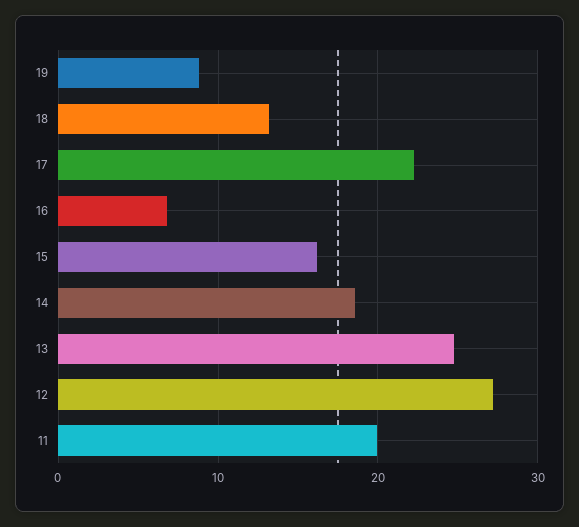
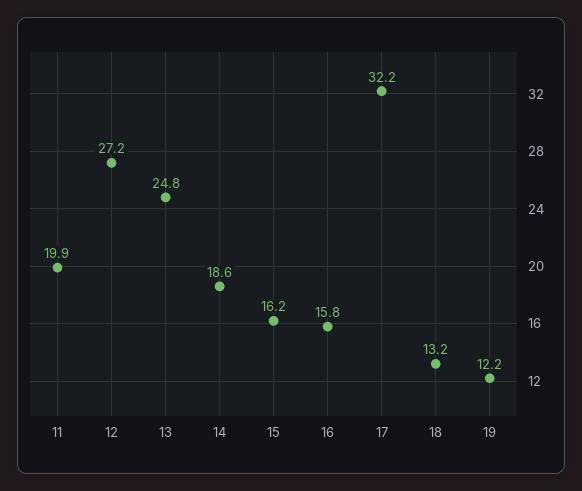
  {
-   "19": 9,
+   "19": 12.2,
    "18": 13.2,
-   "17": 22,
+   "17": 32.2,
-   "16": 7,
+   "16": 15.8,
    "15": 16.2,
    "14": 18.6,
    "13": 24.8,
    "12": 27.2,
    "11": 19.9
  }

